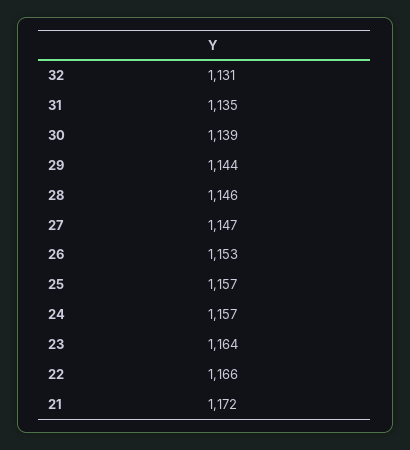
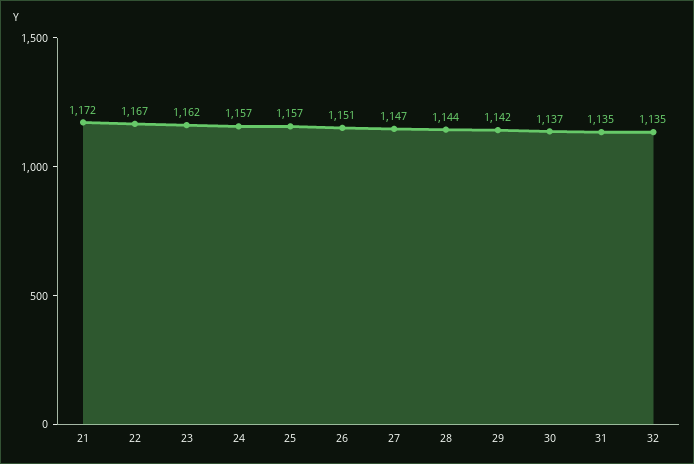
  {
-   "32": 1131,
+   "32": 1135,
    "31": 1135,
-   "30": 1139,
+   "30": 1137,
-   "29": 1144,
+   "29": 1142,
-   "28": 1146,
+   "28": 1144,
    "27": 1147,
-   "26": 1153,
+   "26": 1151,
    "25": 1157,
    "24": 1157,
-   "23": 1164,
+   "23": 1162,
-   "22": 1166,
+   "22": 1167,
    "21": 1172
  }

